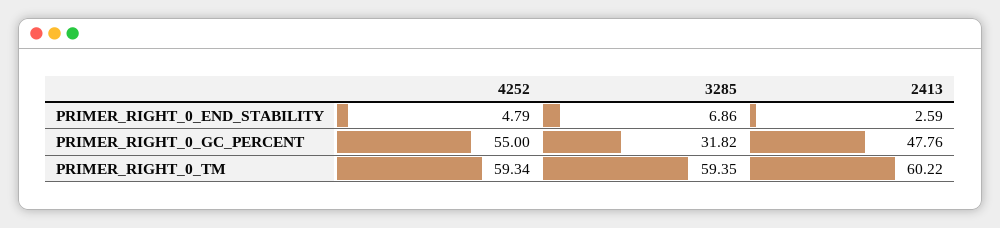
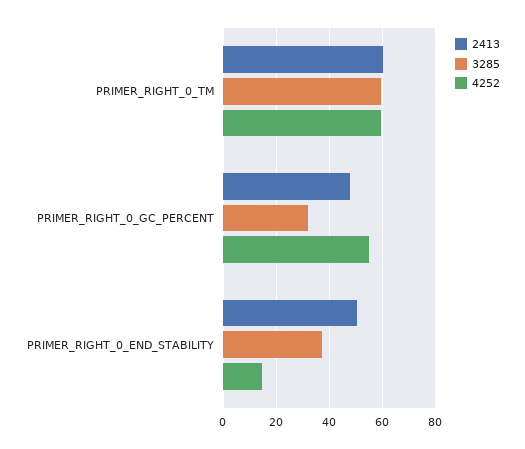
  {
    "4252": {
-     "PRIMER_RIGHT_0_END_STABILITY": 4.79,
+     "PRIMER_RIGHT_0_END_STABILITY": 15,
      "PRIMER_RIGHT_0_GC_PERCENT": 55,
      "PRIMER_RIGHT_0_TM": 59.34
    },
    "3285": {
-     "PRIMER_RIGHT_0_END_STABILITY": 6.86,
+     "PRIMER_RIGHT_0_END_STABILITY": 37.5,
      "PRIMER_RIGHT_0_GC_PERCENT": 31.82,
      "PRIMER_RIGHT_0_TM": 59.35
    },
    "2413": {
-     "PRIMER_RIGHT_0_END_STABILITY": 2.59,
+     "PRIMER_RIGHT_0_END_STABILITY": 50,
      "PRIMER_RIGHT_0_GC_PERCENT": 47.76,
      "PRIMER_RIGHT_0_TM": 60.22
    }
  }

